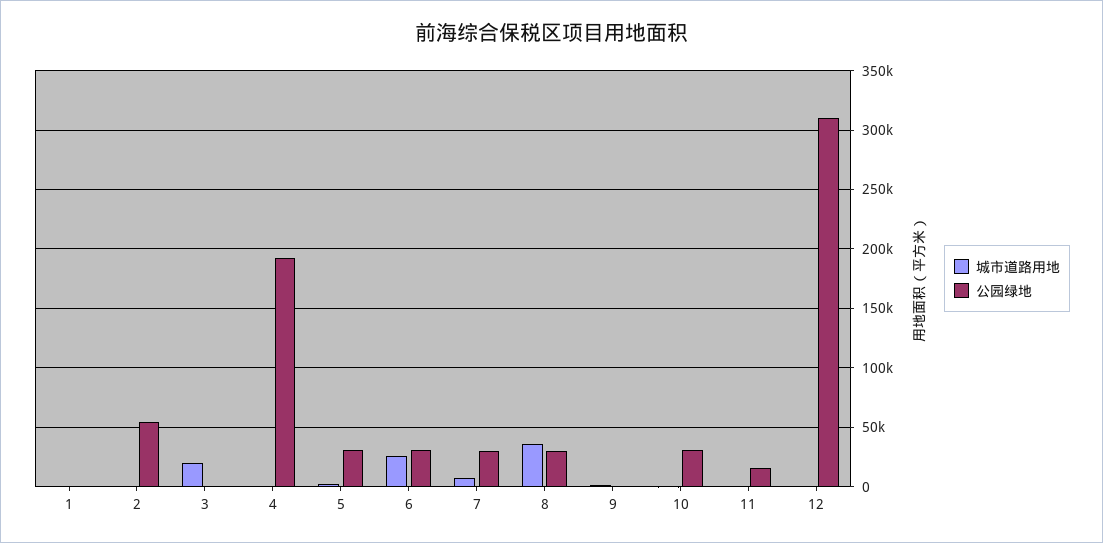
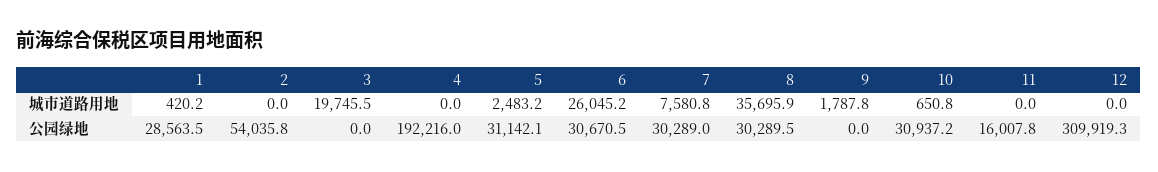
  {
    "城市道路用地": {
      "1": 420.2,
      "2": 0,
      "3": 19745.5,
      "4": 0,
      "5": 2483.2,
      "6": 26045.2,
      "7": 7580.8,
      "8": 35695.9,
      "9": 1787.8,
      "10": 650.8,
      "11": 0,
      "12": 0
    },
    "公园绿地": {
-     "1": 0,
+     "1": 28563.5,
      "2": 54035.8,
      "3": 0,
      "4": 192216,
      "5": 31142.1,
      "6": 30670.5,
      "7": 30289,
      "8": 30289.5,
      "9": 0,
      "10": 30937.2,
      "11": 16007.8,
      "12": 309919.3
    }
  }

